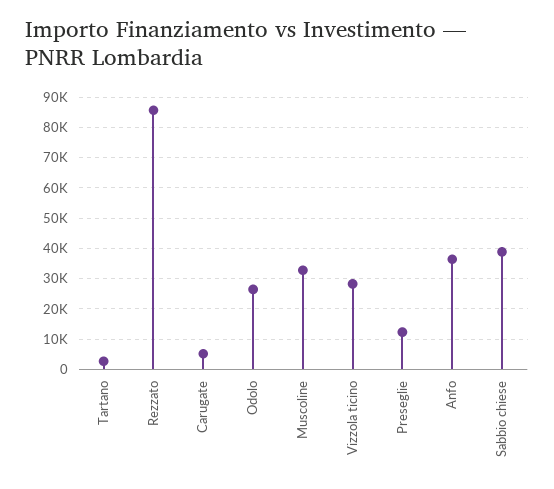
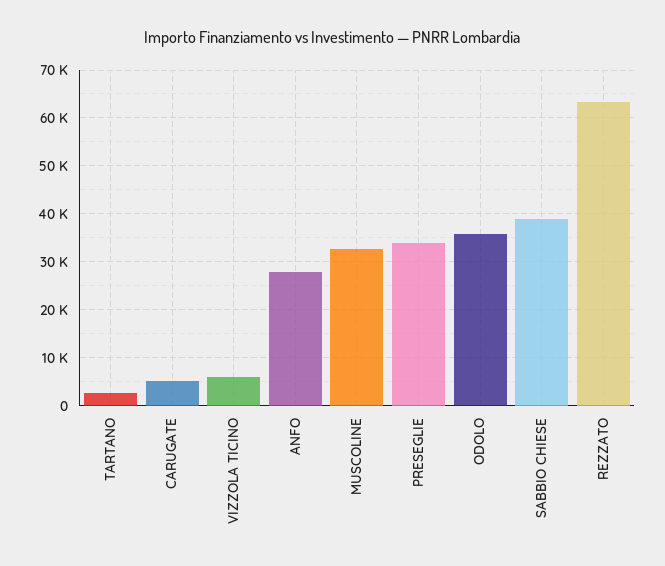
  {
    "Tartano": 2000,
-   "Rezzato": 86000,
+   "Rezzato": 64000,
    "Carugate": 6000,
-   "Odolo": 26000,
+   "Odolo": 36000,
    "Muscoline": 32000,
-   "Vizzola ticino": 28000,
+   "Vizzola ticino": 6000,
-   "Preseglie": 12000,
+   "Preseglie": 34000,
-   "Anfo": 36000,
+   "Anfo": 28000,
    "Sabbio chiese": 38000
  }

